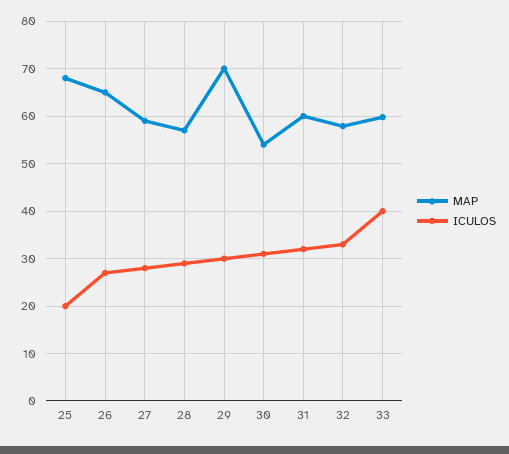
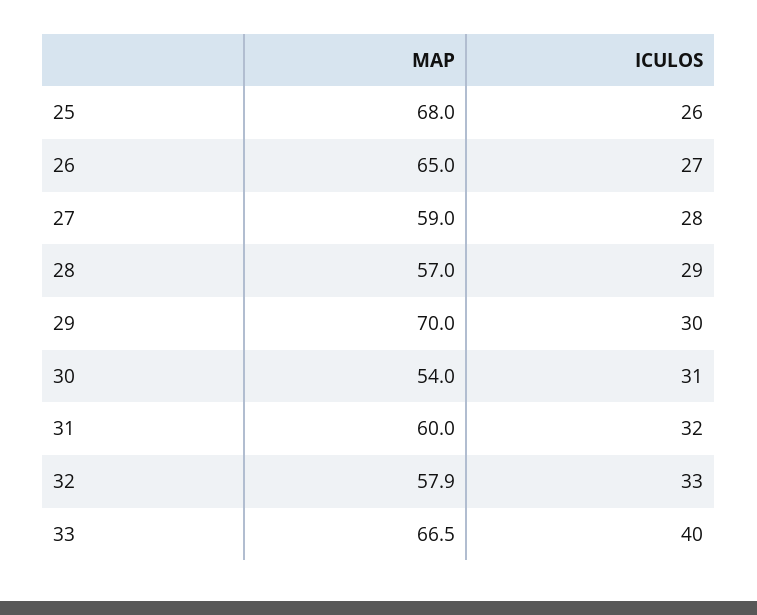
  {
    "MAP": {
      "25": 68,
      "26": 65,
      "27": 59,
      "28": 57,
      "29": 70,
      "30": 54,
      "31": 60,
      "32": 57.9,
-     "33": 60
+     "33": 66.5
    },
    "ICULOS": {
-     "25": 20,
+     "25": 26,
      "26": 27,
      "27": 28,
      "28": 29,
      "29": 30,
      "30": 31,
      "31": 32,
      "32": 33,
      "33": 40
    }
  }

